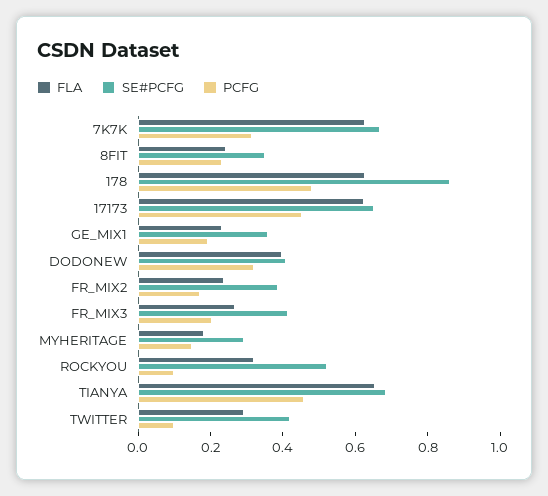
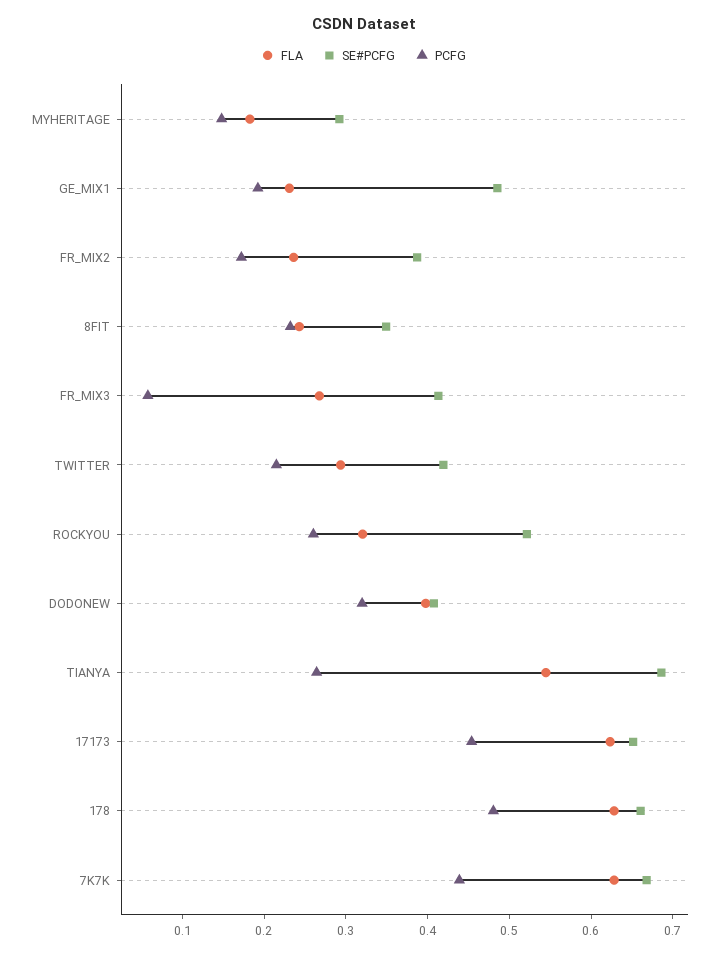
  {
    "FLA": {
      "7K7K": 0.62,
      "8FIT": 0.24,
      "178": 0.62,
      "17173": 0.62,
      "GE_MIX1": 0.24,
      "DODONEW": 0.4,
      "FR_MIX2": 0.24,
      "FR_MIX3": 0.26,
      "MYHERITAGE": 0.18,
      "ROCKYOU": 0.32,
-     "TIANYA": 0.65,
+     "TIANYA": 0.54,
      "TWITTER": 0.3
    },
    "SE#PCFG": {
      "7K7K": 0.66,
      "8FIT": 0.34,
-     "178": 0.85,
+     "178": 0.66,
      "17173": 0.66,
-     "GE_MIX1": 0.35,
+     "GE_MIX1": 0.48,
      "DODONEW": 0.4,
      "FR_MIX2": 0.38,
      "FR_MIX3": 0.42,
      "MYHERITAGE": 0.3,
      "ROCKYOU": 0.52,
      "TIANYA": 0.68,
      "TWITTER": 0.42
    },
    "PCFG": {
-     "7K7K": 0.3,
+     "7K7K": 0.44,
      "8FIT": 0.24,
      "178": 0.48,
      "17173": 0.46,
      "GE_MIX1": 0.2,
      "DODONEW": 0.32,
      "FR_MIX2": 0.18,
-     "FR_MIX3": 0.2,
+     "FR_MIX3": 0.06,
      "MYHERITAGE": 0.14,
-     "ROCKYOU": 0.1,
+     "ROCKYOU": 0.26,
-     "TIANYA": 0.45,
+     "TIANYA": 0.26,
-     "TWITTER": 0.1
+     "TWITTER": 0.22
    }
  }

